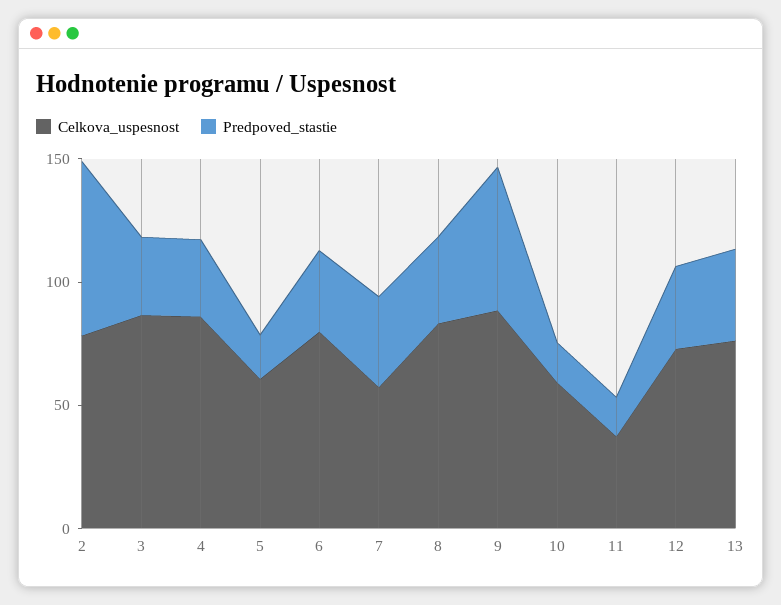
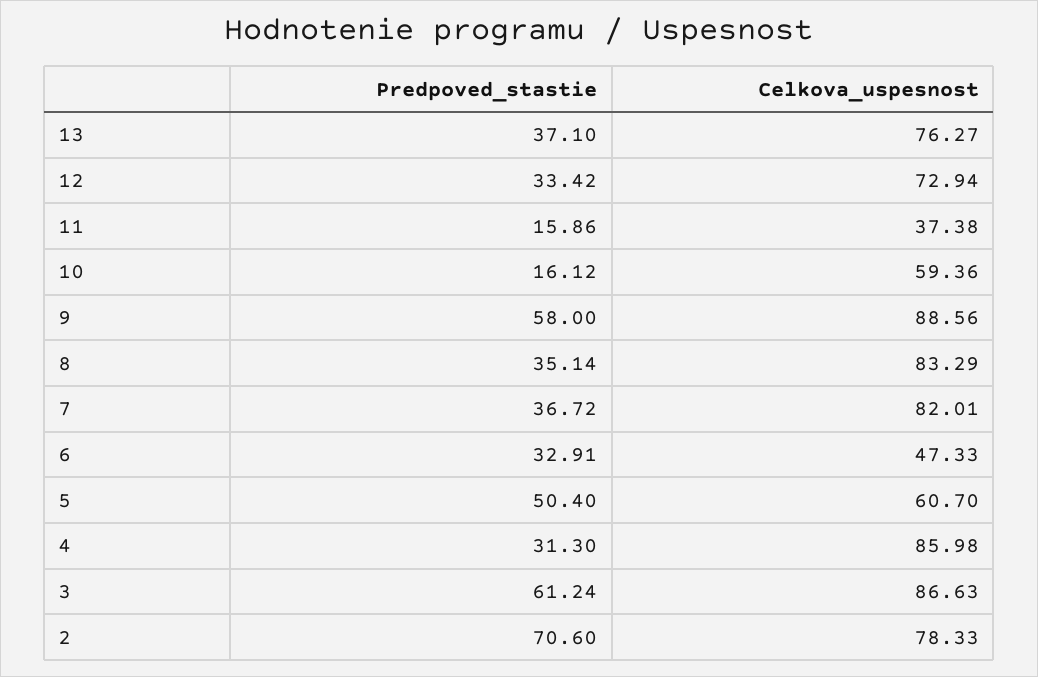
  {
    "Celkova_uspesnost": {
      "2": 78.33,
      "3": 86.63,
      "4": 85.98,
      "5": 60.7,
-     "6": 80,
+     "6": 47.33,
-     "7": 60,
+     "7": 82.01,
      "8": 83.29,
      "9": 88.56,
      "10": 59.36,
      "11": 37.38,
      "12": 72.94,
      "13": 76.27
    },
    "Predpoved_stastie": {
      "2": 70.6,
-     "3": 30,
+     "3": 61.24,
      "4": 31.3,
-     "5": 20,
+     "5": 50.4,
      "6": 32.91,
      "7": 36.72,
      "8": 35.14,
      "9": 58,
      "10": 16.12,
      "11": 15.86,
      "12": 33.42,
      "13": 37.1
    }
  }

